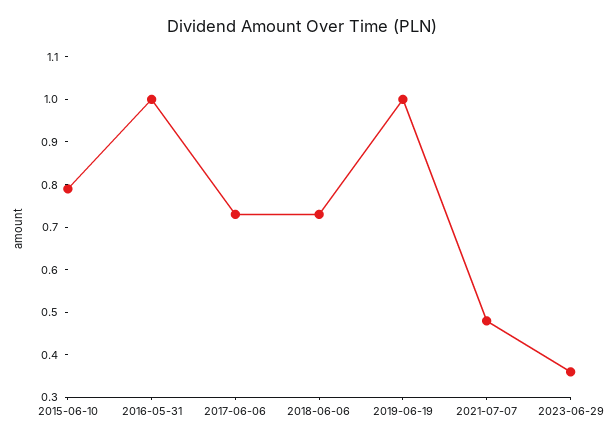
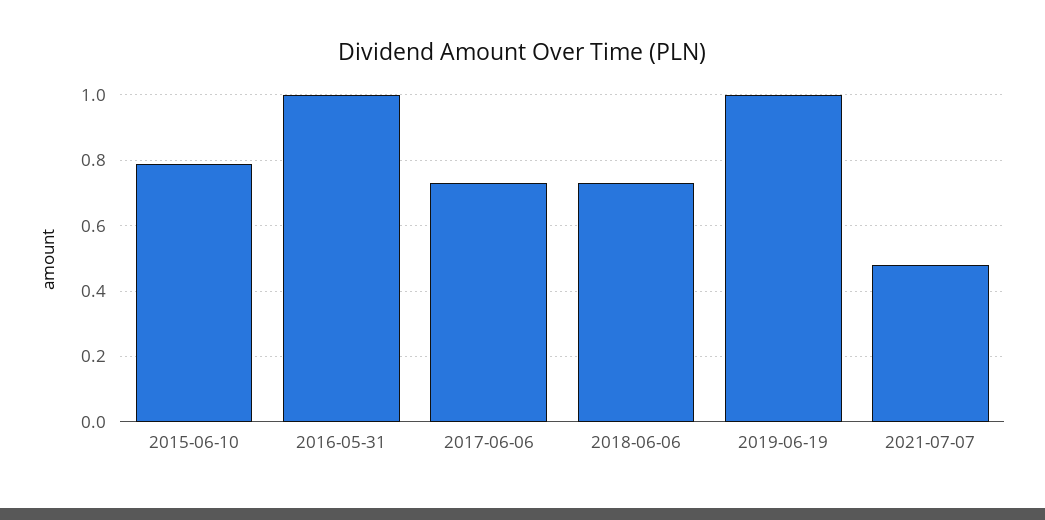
  {
    "2015-06-10": 0.8,
    "2016-05-31": 1,
    "2017-06-06": 0.75,
    "2018-06-06": 0.75,
    "2019-06-19": 1,
-   "2021-07-07": 0.5,
+   "2021-07-07": 0.5
-   "2023-06-29": 0.35
  }

